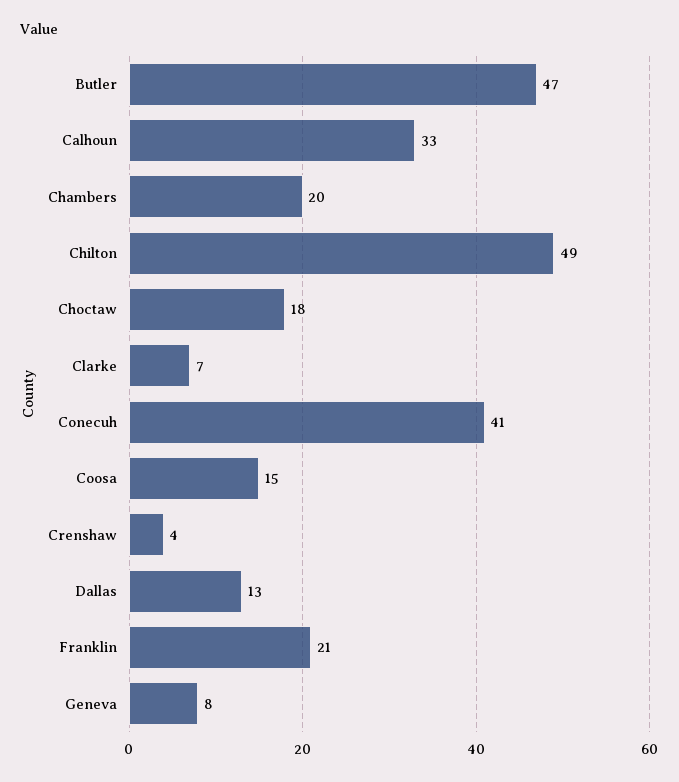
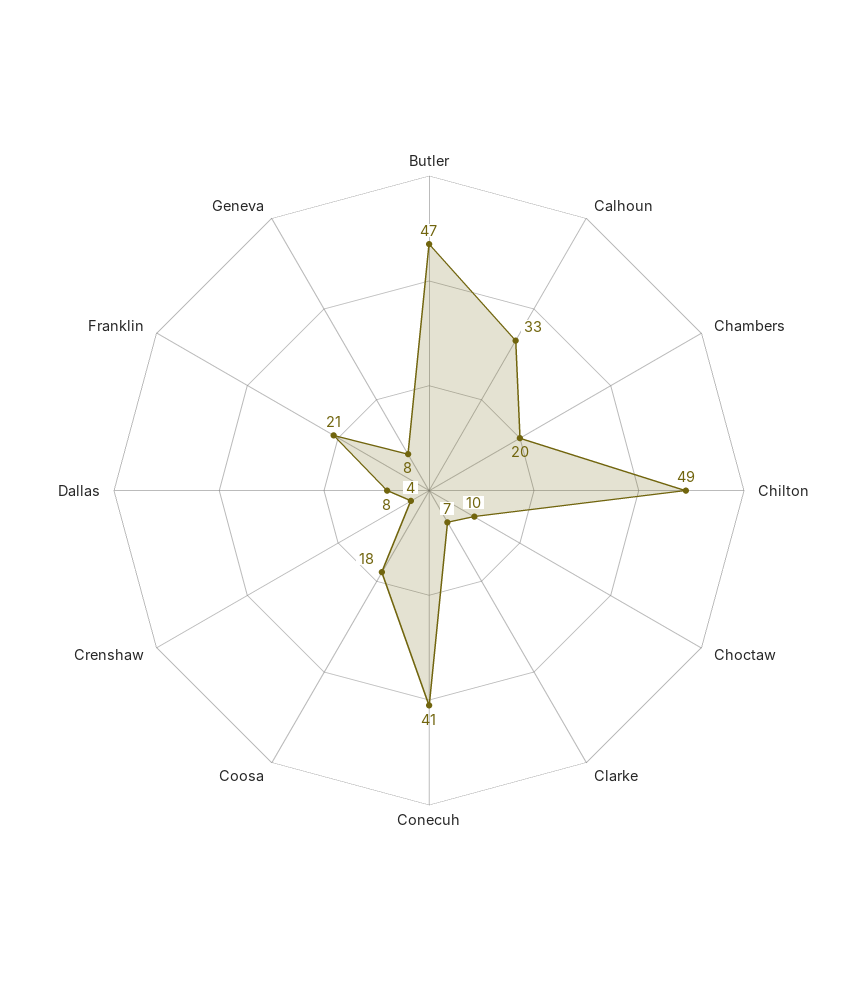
  {
    "Butler": 47,
    "Calhoun": 33,
    "Chambers": 20,
    "Chilton": 49,
-   "Choctaw": 18,
+   "Choctaw": 10,
    "Clarke": 7,
    "Conecuh": 41,
-   "Coosa": 15,
+   "Coosa": 18,
    "Crenshaw": 4,
-   "Dallas": 13,
+   "Dallas": 8,
    "Franklin": 21,
    "Geneva": 8
  }

